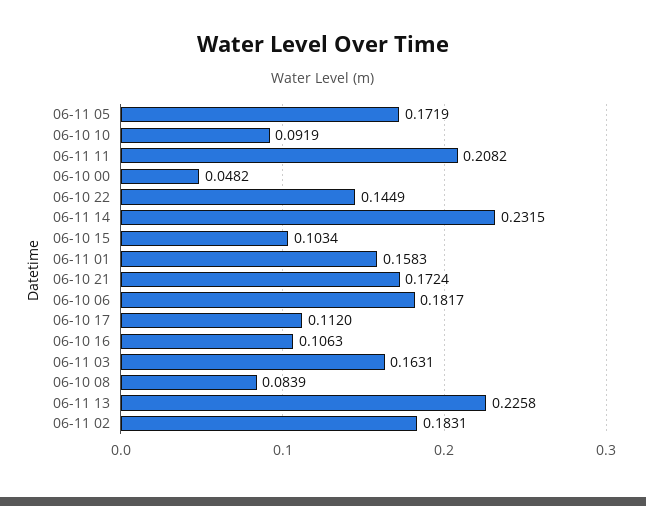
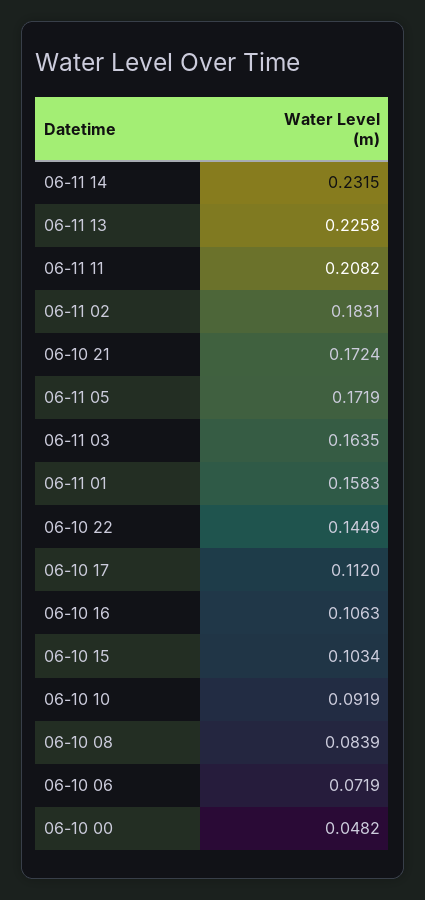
  {
    "06-11 05": 0.1719,
    "06-10 10": 0.0919,
    "06-11 11": 0.2082,
    "06-10 00": 0.0482,
    "06-10 22": 0.1449,
    "06-11 14": 0.2315,
    "06-10 15": 0.1034,
    "06-11 01": 0.1583,
    "06-10 21": 0.1724,
-   "06-10 06": 0.1817,
+   "06-10 06": 0.0719,
    "06-10 17": 0.112,
    "06-10 16": 0.1063,
-   "06-11 03": 0.1631,
+   "06-11 03": 0.1635,
    "06-10 08": 0.0839,
    "06-11 13": 0.2258,
    "06-11 02": 0.1831
  }

